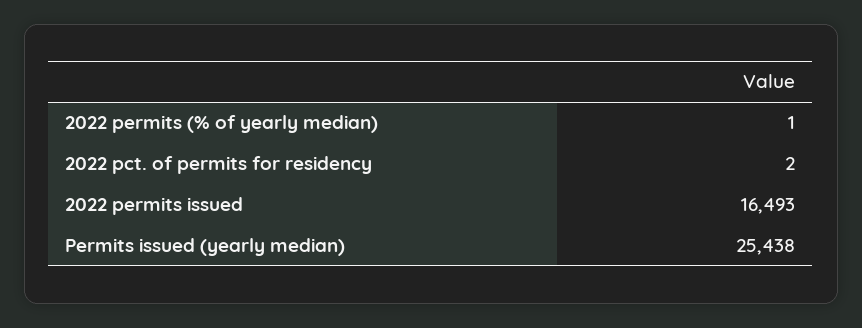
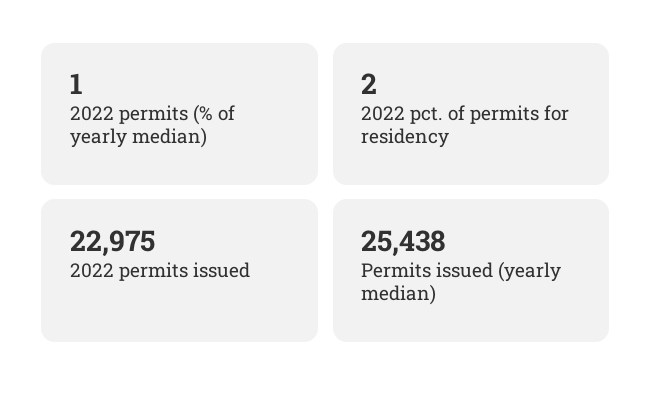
  {
    "2022 permits (% of yearly median)": 1,
    "2022 pct. of permits for residency": 2,
-   "2022 permits issued": 16493,
+   "2022 permits issued": 22975,
    "Permits issued (yearly median)": 25438
  }

